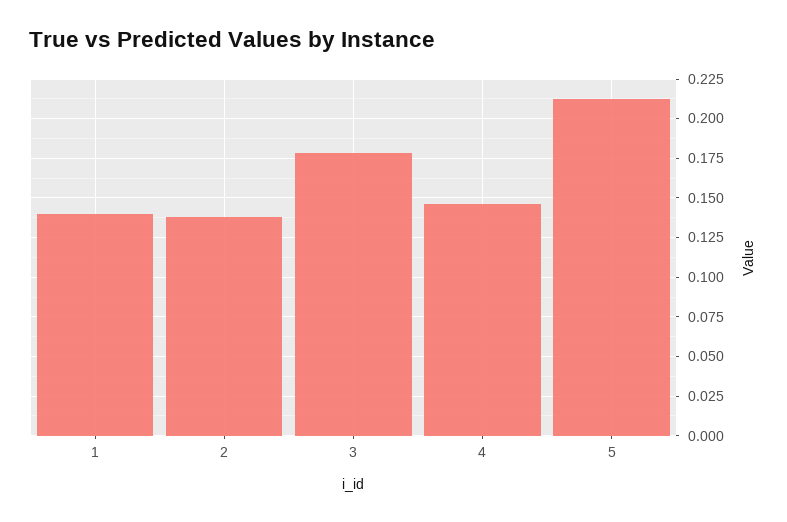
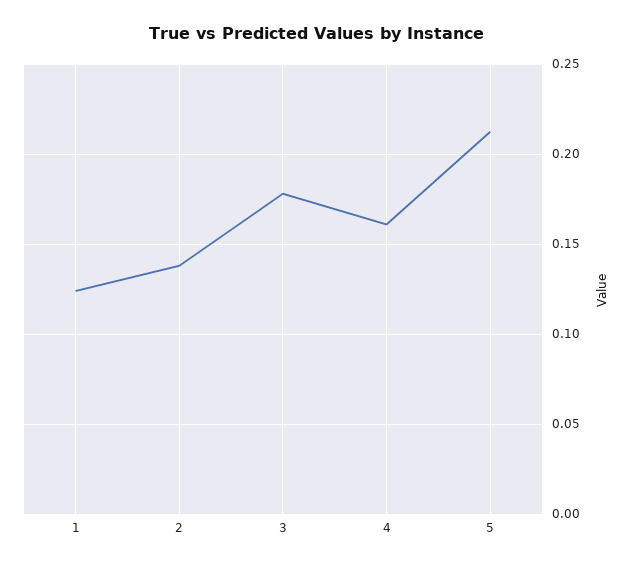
  {
-   "1": 0.14,
+   "1": 0.125,
    "2": 0.14,
    "3": 0.18,
-   "4": 0.145,
+   "4": 0.16,
    "5": 0.215
  }

